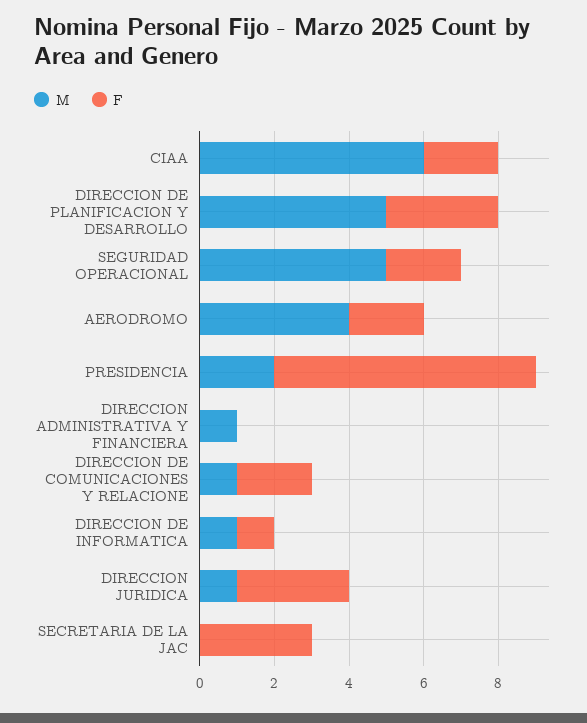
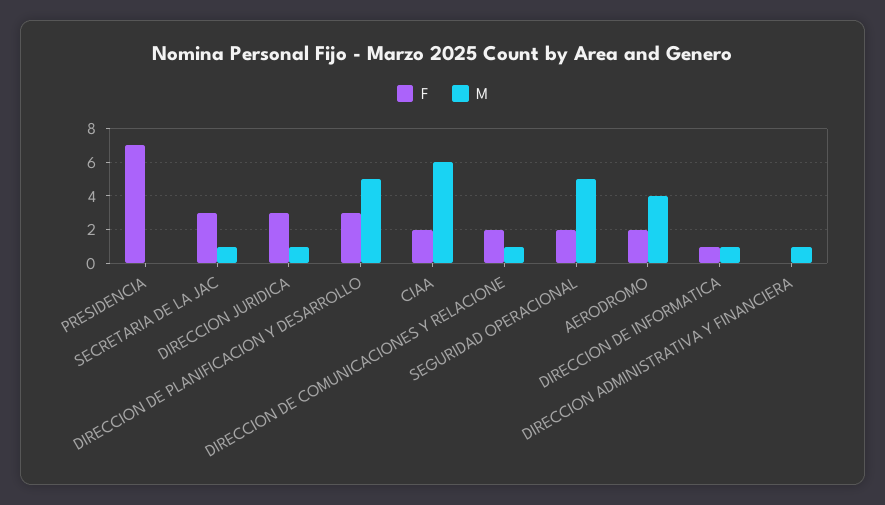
  {
    "M": {
      "CIAA": 6,
      "DIRECCION DE PLANIFICACION Y DESARROLLO": 5,
      "SEGURIDAD OPERACIONAL": 5,
      "AERODROMO": 4,
-     "PRESIDENCIA": 2,
+     "PRESIDENCIA": 0,
      "DIRECCION ADMINISTRATIVA Y FINANCIERA": 1,
      "DIRECCION DE COMUNICACIONES Y RELACIONE": 1,
      "DIRECCION DE INFORMATICA": 1,
      "DIRECCION JURIDICA": 1,
-     "SECRETARIA DE LA JAC": 0
+     "SECRETARIA DE LA JAC": 1
    },
    "F": {
      "CIAA": 2,
      "DIRECCION DE PLANIFICACION Y DESARROLLO": 3,
      "SEGURIDAD OPERACIONAL": 2,
      "AERODROMO": 2,
      "PRESIDENCIA": 7,
      "DIRECCION ADMINISTRATIVA Y FINANCIERA": 0,
      "DIRECCION DE COMUNICACIONES Y RELACIONE": 2,
      "DIRECCION DE INFORMATICA": 1,
      "DIRECCION JURIDICA": 3,
      "SECRETARIA DE LA JAC": 3
    }
  }

